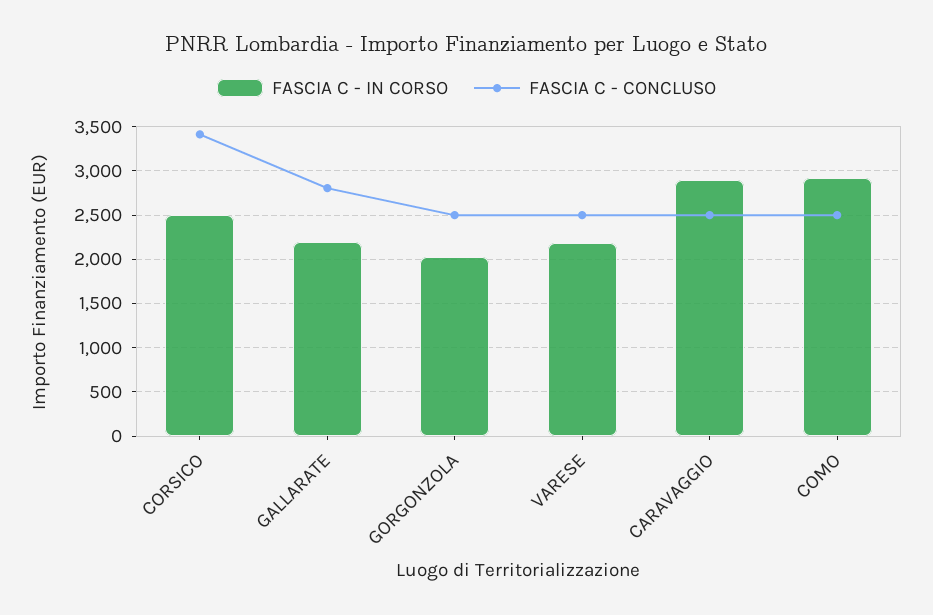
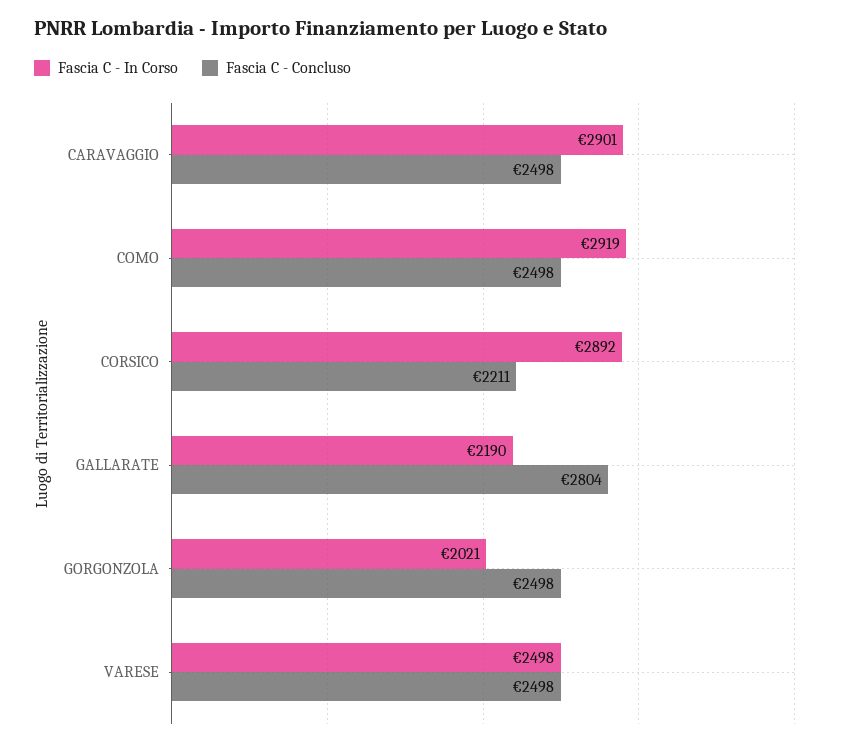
  {
    "FASCIA C - IN CORSO": {
-     "CORSICO": 2500,
+     "CORSICO": 2892,
      "GALLARATE": 2190,
      "GORGONZOLA": 2021,
-     "VARESE": 2200,
+     "VARESE": 2498,
      "CARAVAGGIO": 2901,
      "COMO": 2919
    },
    "FASCIA C - CONCLUSO": {
-     "CORSICO": 3400,
+     "CORSICO": 2211,
      "GALLARATE": 2804,
      "GORGONZOLA": 2498,
      "VARESE": 2498,
      "CARAVAGGIO": 2498,
      "COMO": 2498
    }
  }

